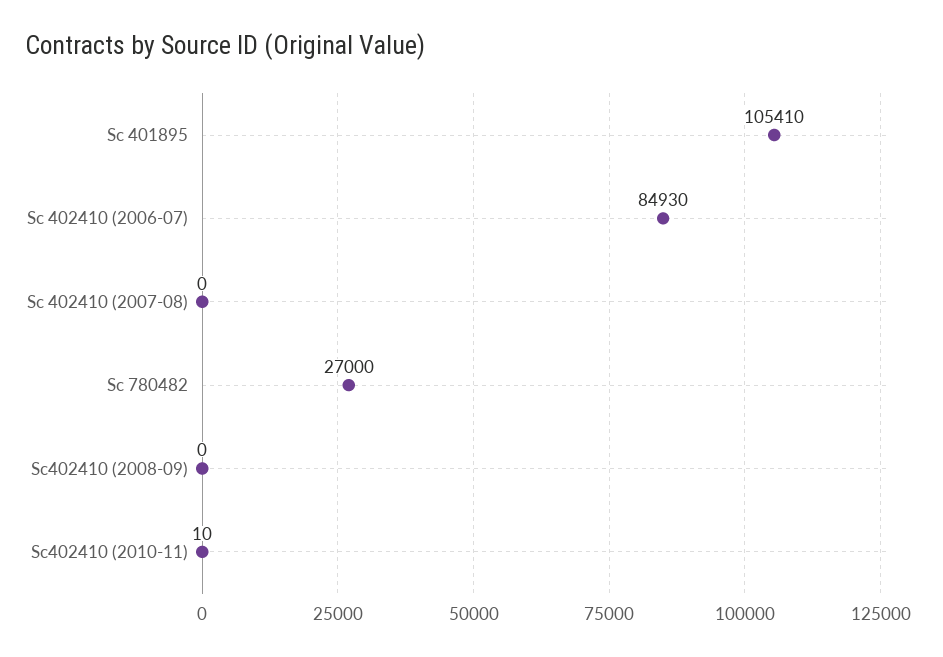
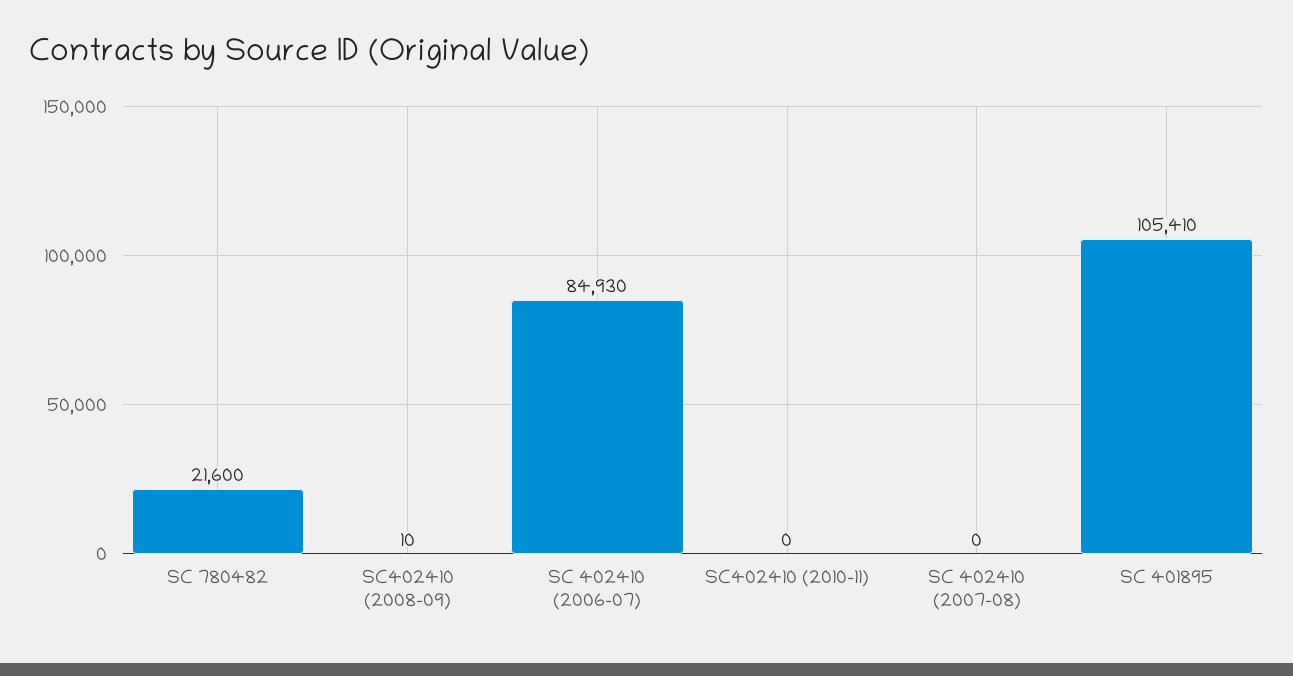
  {
    "Sc 401895": 105410,
    "Sc 402410 (2006-07)": 84930,
    "Sc 402410 (2007-08)": 0,
-   "Sc 780482": 27000,
+   "Sc 780482": 21600,
-   "Sc402410 (2008-09)": 0,
+   "Sc402410 (2008-09)": 10,
-   "Sc402410 (2010-11)": 10
+   "Sc402410 (2010-11)": 0
  }

